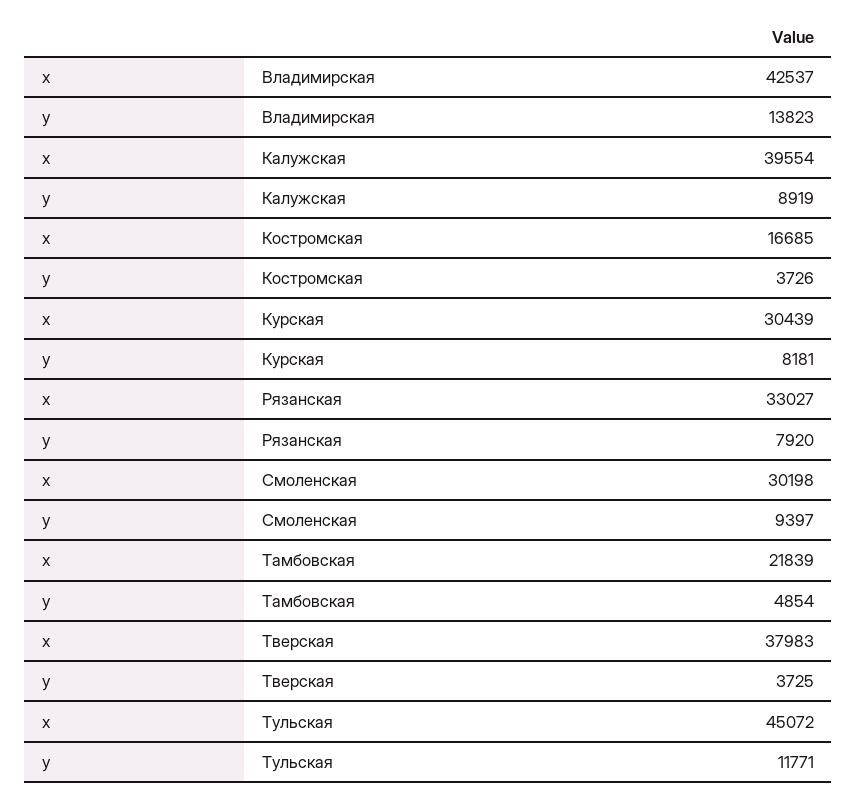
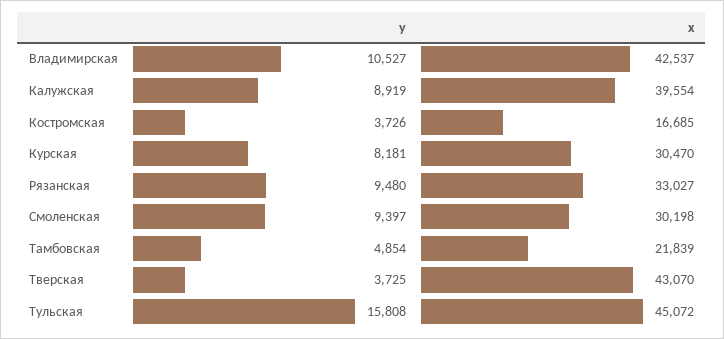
  {
    "x": {
      "Владимирская": 42537,
      "Калужская": 39554,
      "Костромская": 16685,
-     "Курская": 30439,
+     "Курская": 30470,
      "Рязанская": 33027,
      "Смоленская": 30198,
      "Тамбовская": 21839,
-     "Тверская": 37983,
+     "Тверская": 43070,
      "Тульская": 45072
    },
    "y": {
-     "Владимирская": 13823,
+     "Владимирская": 10527,
      "Калужская": 8919,
      "Костромская": 3726,
      "Курская": 8181,
-     "Рязанская": 7920,
+     "Рязанская": 9480,
      "Смоленская": 9397,
      "Тамбовская": 4854,
      "Тверская": 3725,
-     "Тульская": 11771
+     "Тульская": 15808
    }
  }

